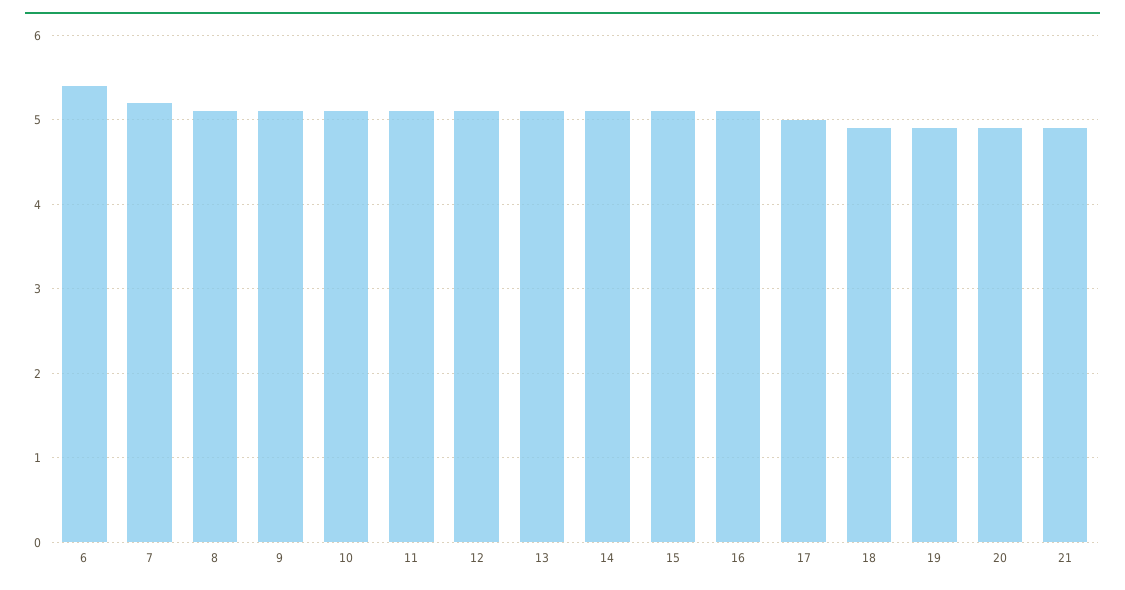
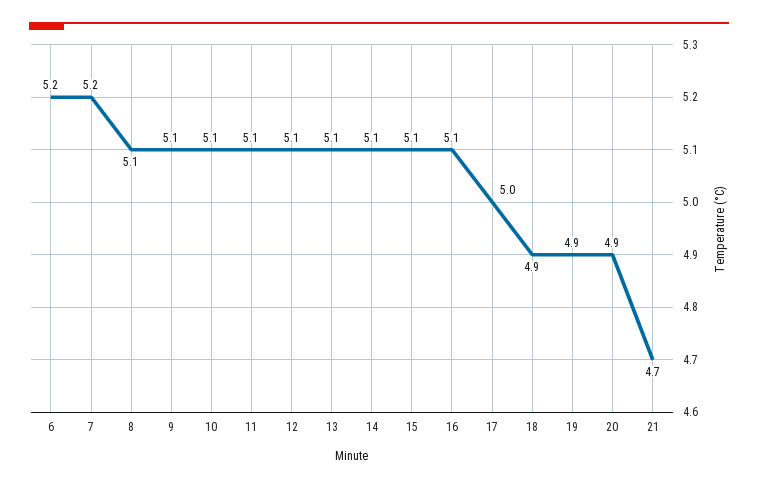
  {
-   "6": 5.4,
+   "6": 5.2,
    "7": 5.2,
    "8": 5.1,
    "9": 5.1,
    "10": 5.1,
    "11": 5.1,
    "12": 5.1,
    "13": 5.1,
    "14": 5.1,
    "15": 5.1,
    "16": 5.1,
    "17": 5,
    "18": 4.9,
    "19": 4.9,
    "20": 4.9,
-   "21": 4.9
+   "21": 4.7
  }

